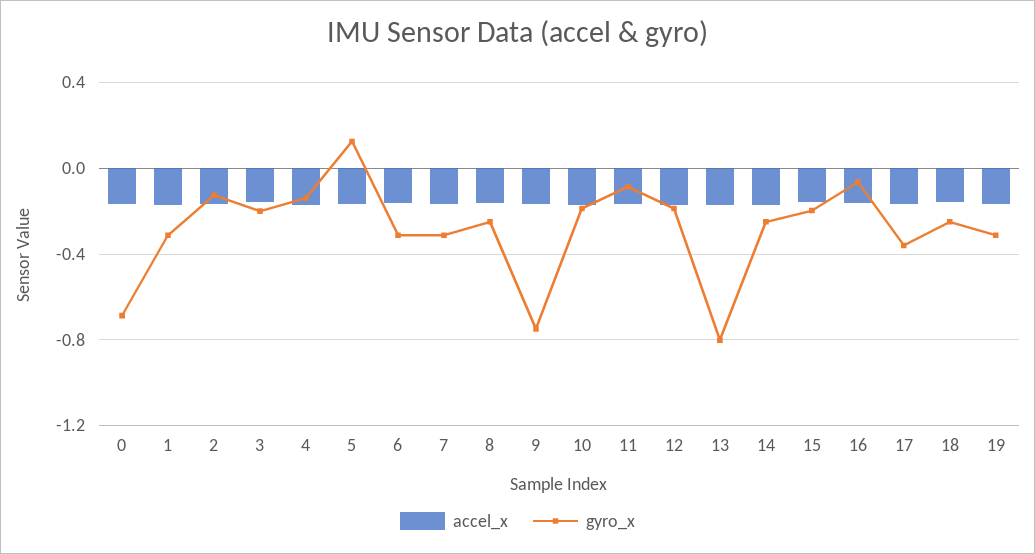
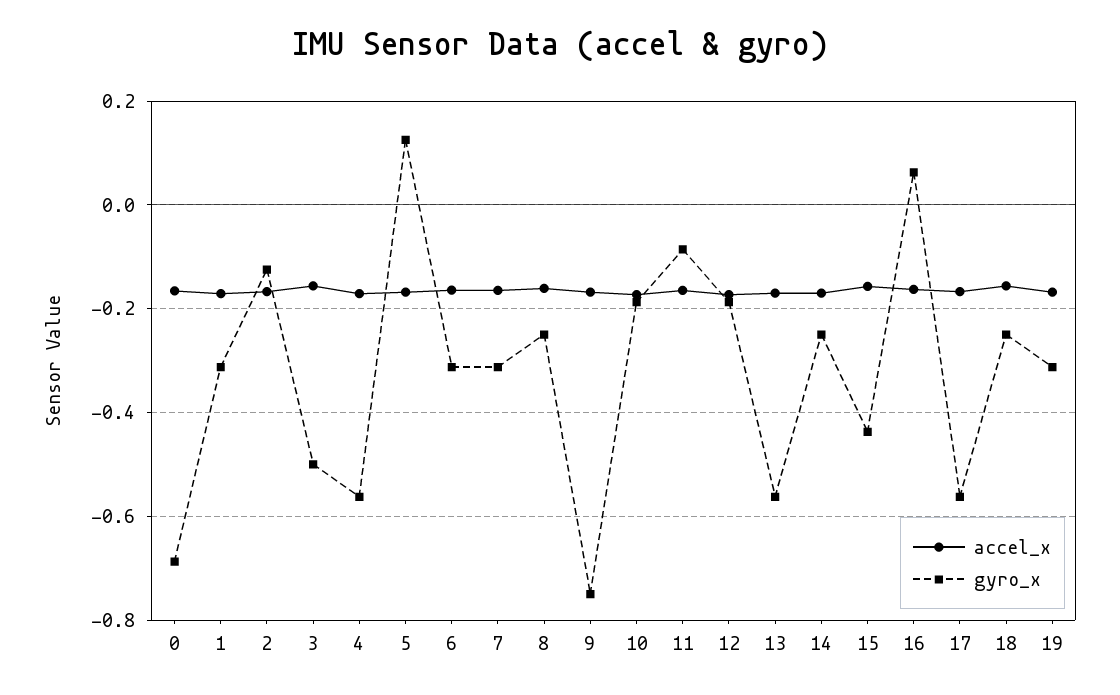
  {
    "accel_x": {
      "0": -0.16,
      "1": -0.18,
      "2": -0.16,
      "3": -0.16,
      "4": -0.18,
      "5": -0.16,
      "6": -0.16,
      "7": -0.16,
      "8": -0.16,
      "9": -0.16,
      "10": -0.18,
      "11": -0.16,
      "12": -0.18,
      "13": -0.16,
      "14": -0.16,
      "15": -0.16,
      "16": -0.16,
      "17": -0.16,
      "18": -0.16,
      "19": -0.16
    },
    "gyro_x": {
      "0": -0.68,
      "1": -0.32,
      "2": -0.12,
-     "3": -0.2,
+     "3": -0.5,
-     "4": -0.15,
+     "4": -0.56,
      "5": 0.12,
      "6": -0.32,
      "7": -0.32,
      "8": -0.26,
      "9": -0.76,
      "10": -0.18,
      "11": -0.08,
      "12": -0.18,
-     "13": -0.8,
+     "13": -0.56,
      "14": -0.26,
-     "15": -0.2,
+     "15": -0.44,
-     "16": -0.05,
+     "16": 0.06,
-     "17": -0.35,
+     "17": -0.56,
      "18": -0.26,
      "19": -0.32
    }
  }

